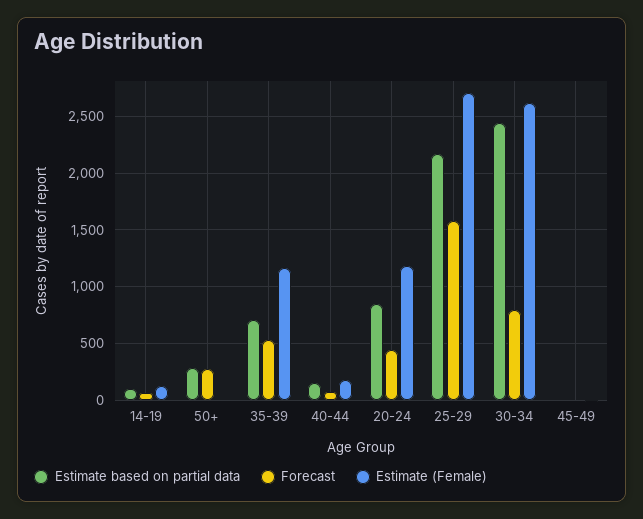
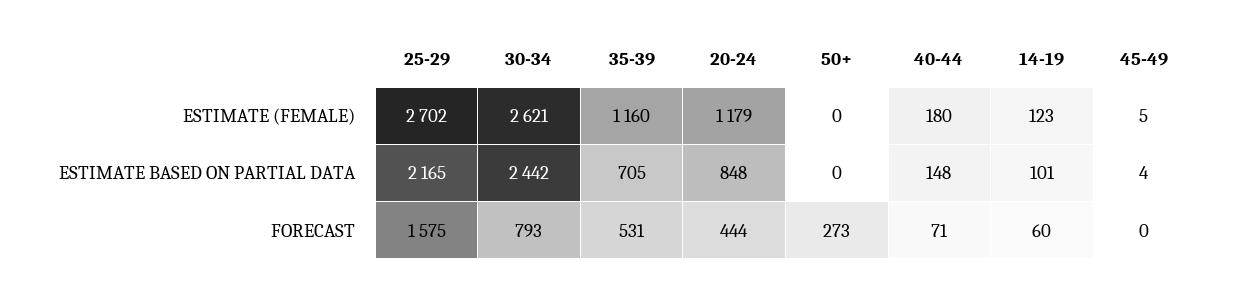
  {
    "Estimate based on partial data": {
      "14-19": 101,
-     "50+": 300,
+     "50+": 0,
      "35-39": 705,
      "40-44": 148,
      "20-24": 848,
      "25-29": 2165,
      "30-34": 2442,
      "45-49": 4
    },
    "Forecast": {
      "14-19": 60,
      "50+": 273,
      "35-39": 531,
      "40-44": 71,
      "20-24": 444,
      "25-29": 1575,
      "30-34": 793,
      "45-49": 0
    },
    "Estimate (Female)": {
      "14-19": 123,
      "50+": 0,
      "35-39": 1160,
      "40-44": 180,
      "20-24": 1179,
      "25-29": 2702,
      "30-34": 2621,
      "45-49": 5
    }
  }

